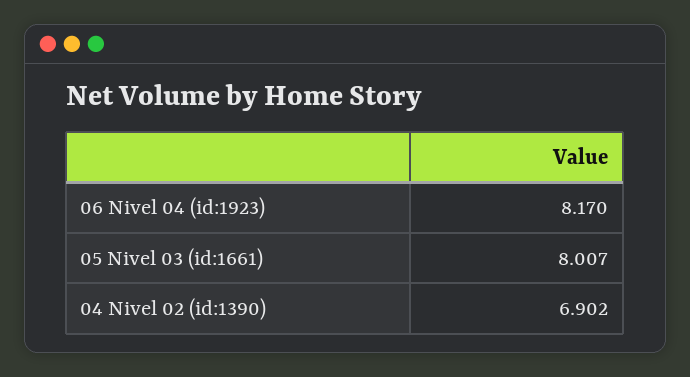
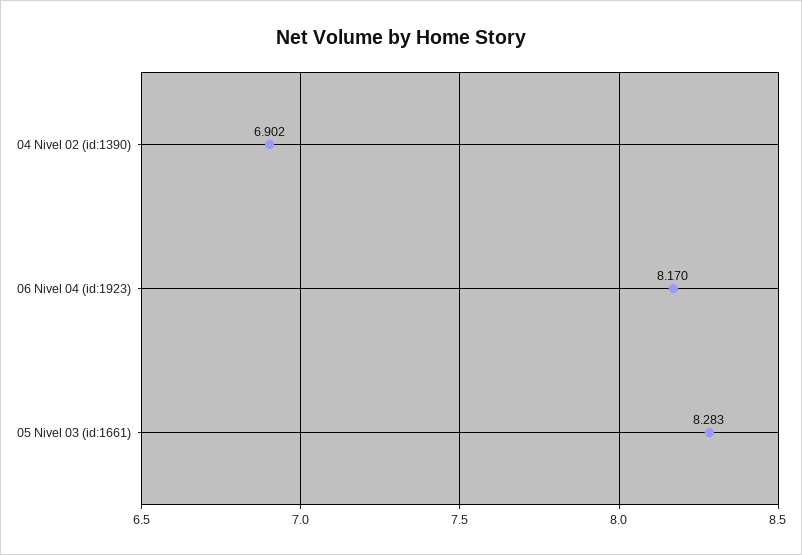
  {
    "06 Nivel 04 (id:1923)": 8.17,
-   "05 Nivel 03 (id:1661)": 8.007,
+   "05 Nivel 03 (id:1661)": 8.283,
    "04 Nivel 02 (id:1390)": 6.902
  }

